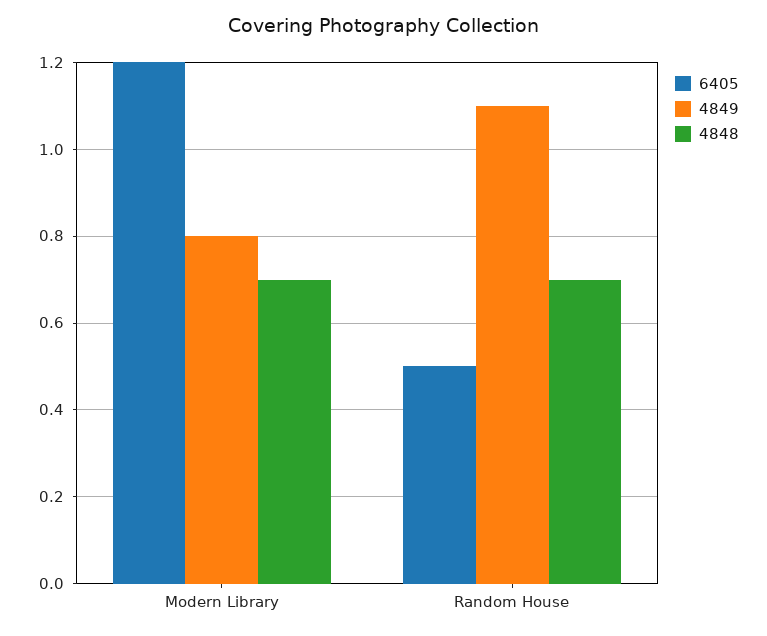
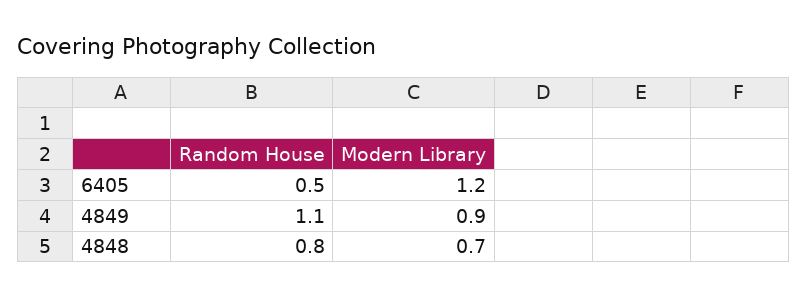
  {
    "6405": {
      "Modern Library": 1.2,
      "Random House": 0.5
    },
    "4849": {
-     "Modern Library": 0.8,
+     "Modern Library": 0.9,
      "Random House": 1.1
    },
    "4848": {
      "Modern Library": 0.7,
-     "Random House": 0.7
+     "Random House": 0.8
    }
  }

